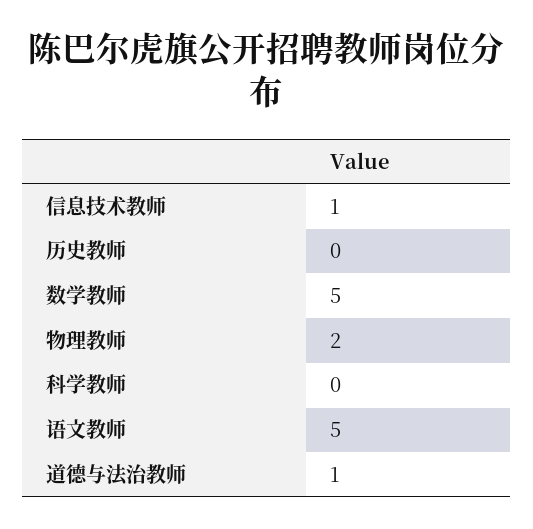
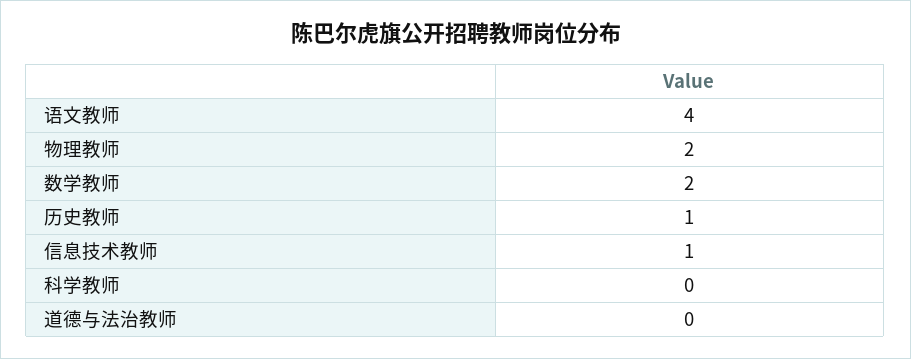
  {
    "信息技术教师": 1,
-   "历史教师": 0,
+   "历史教师": 1,
-   "数学教师": 5,
+   "数学教师": 2,
    "物理教师": 2,
    "科学教师": 0,
-   "语文教师": 5,
+   "语文教师": 4,
-   "道德与法治教师": 1
+   "道德与法治教师": 0
  }

